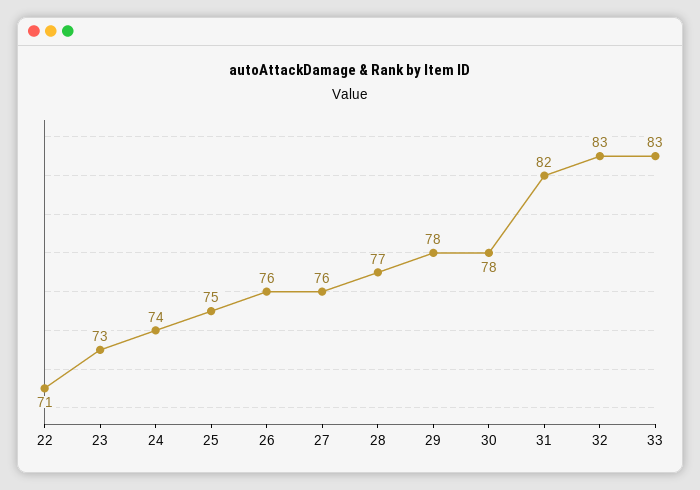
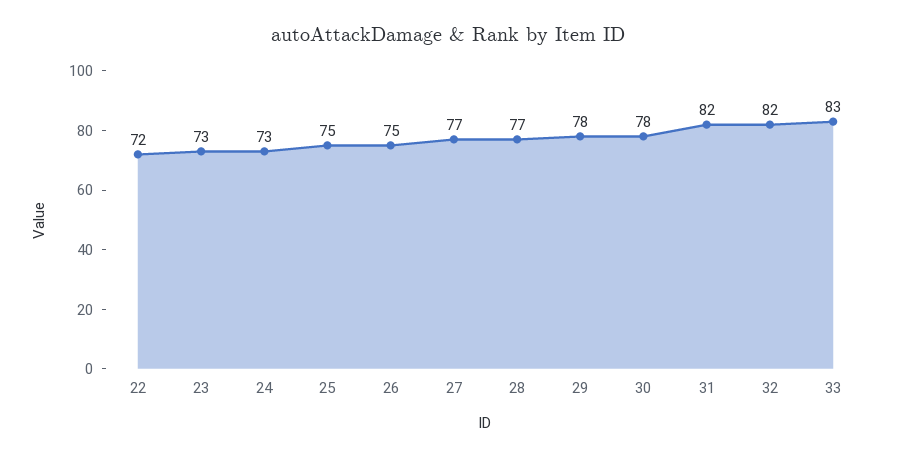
  {
-   "22": 71,
+   "22": 72,
    "23": 73,
-   "24": 74,
+   "24": 73,
    "25": 75,
-   "26": 76,
+   "26": 75,
-   "27": 76,
+   "27": 77,
    "28": 77,
    "29": 78,
    "30": 78,
    "31": 82,
-   "32": 83,
+   "32": 82,
    "33": 83
  }

